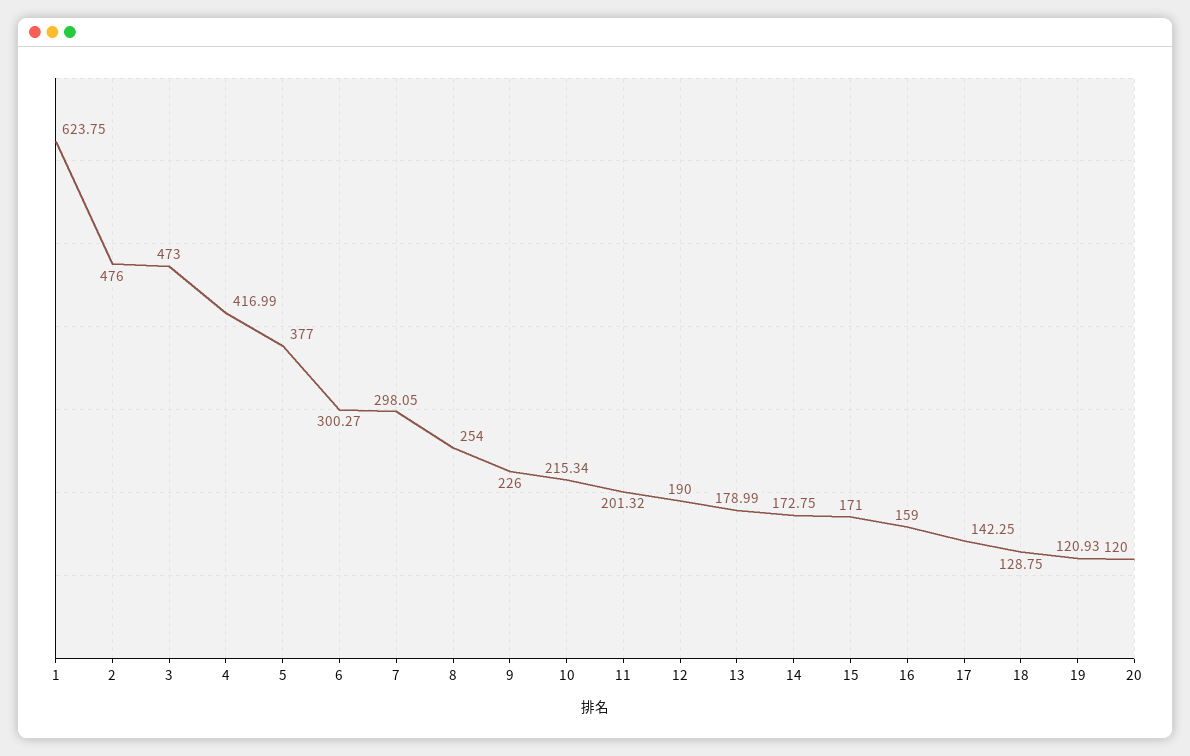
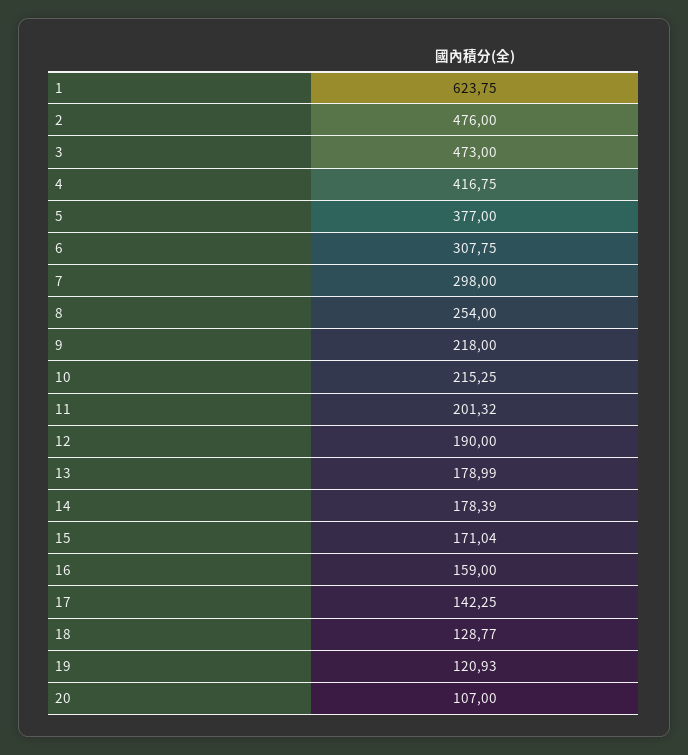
  {
    "1": 623.75,
    "2": 476,
    "3": 473,
-   "4": 416.99,
+   "4": 416.75,
    "5": 377,
-   "6": 300.27,
+   "6": 307.75,
-   "7": 298.05,
+   "7": 298,
    "8": 254,
-   "9": 226,
+   "9": 218,
-   "10": 215.34,
+   "10": 215.25,
    "11": 201.32,
    "12": 190,
    "13": 178.99,
-   "14": 172.75,
+   "14": 178.39,
-   "15": 171,
+   "15": 171.04,
    "16": 159,
    "17": 142.25,
-   "18": 128.75,
+   "18": 128.77,
    "19": 120.93,
-   "20": 120
+   "20": 107
  }

